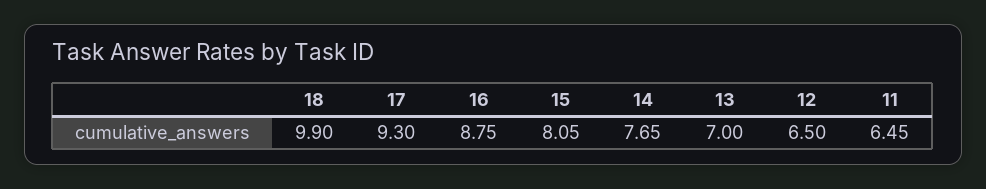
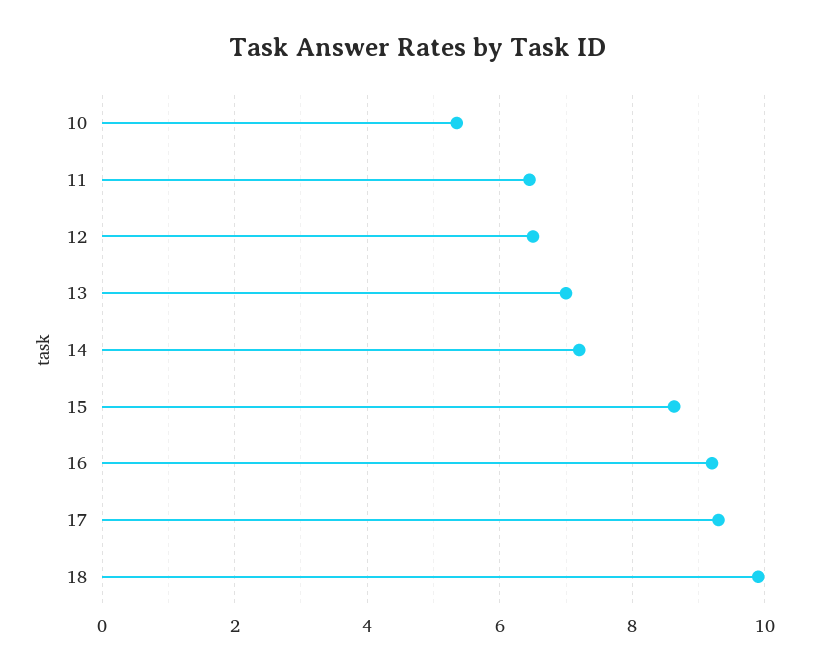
  {
    "18": 9.9,
    "17": 9.3,
-   "16": 8.75,
+   "16": 9.2,
-   "15": 8.05,
+   "15": 8.6,
-   "14": 7.65,
+   "14": 7.2,
    "13": 7,
    "12": 6.5,
-   "11": 6.45
+   "11": 6.45,
+   "10": 5.4
  }

